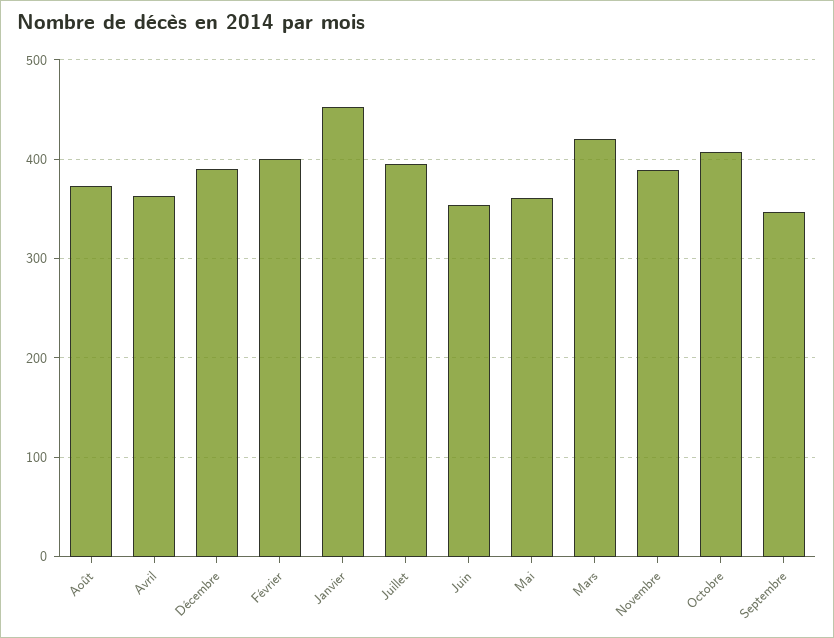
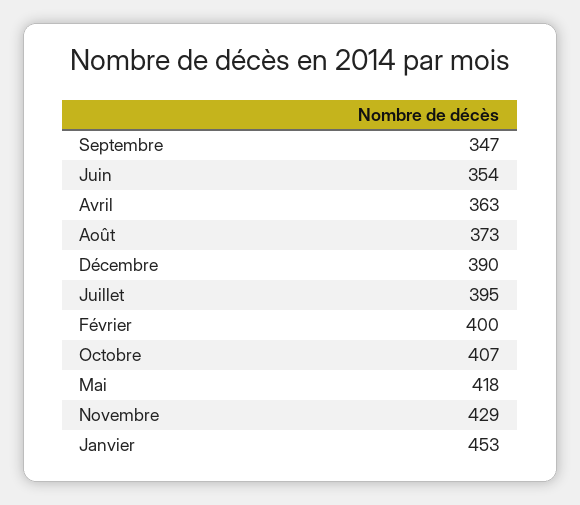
  {
    "Août": 373,
    "Avril": 363,
    "Décembre": 390,
    "Février": 400,
    "Janvier": 453,
    "Juillet": 395,
    "Juin": 354,
-   "Mai": 360,
+   "Mai": 418,
-   "Mars": 420,
-   "Novembre": 390,
+   "Novembre": 429,
    "Octobre": 407,
    "Septembre": 347
  }

